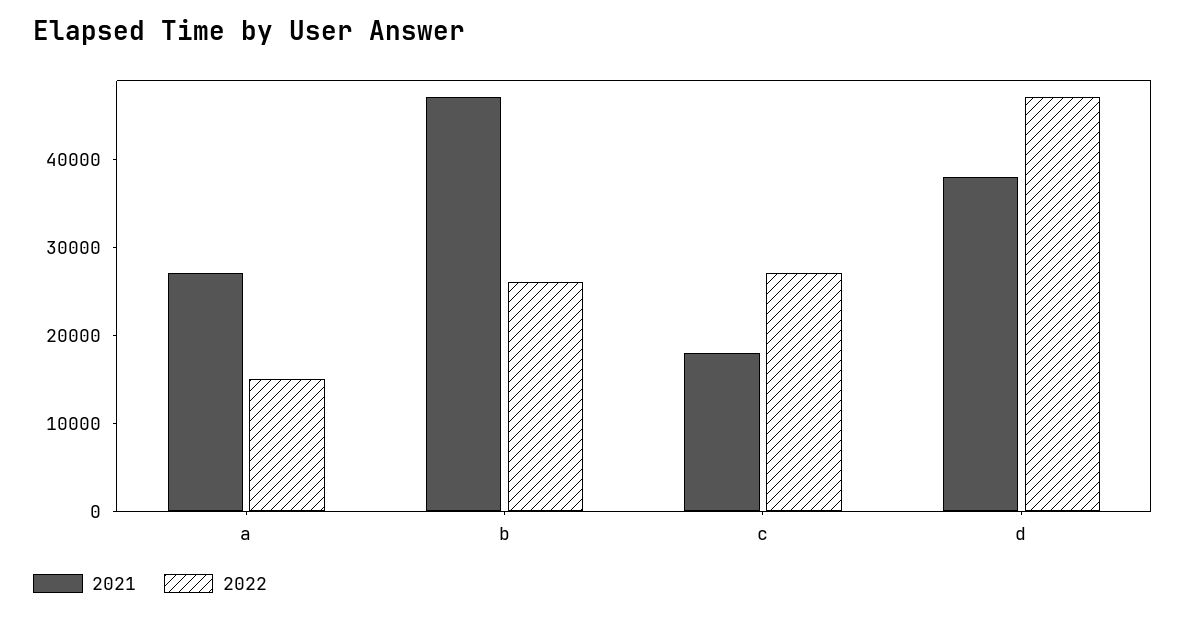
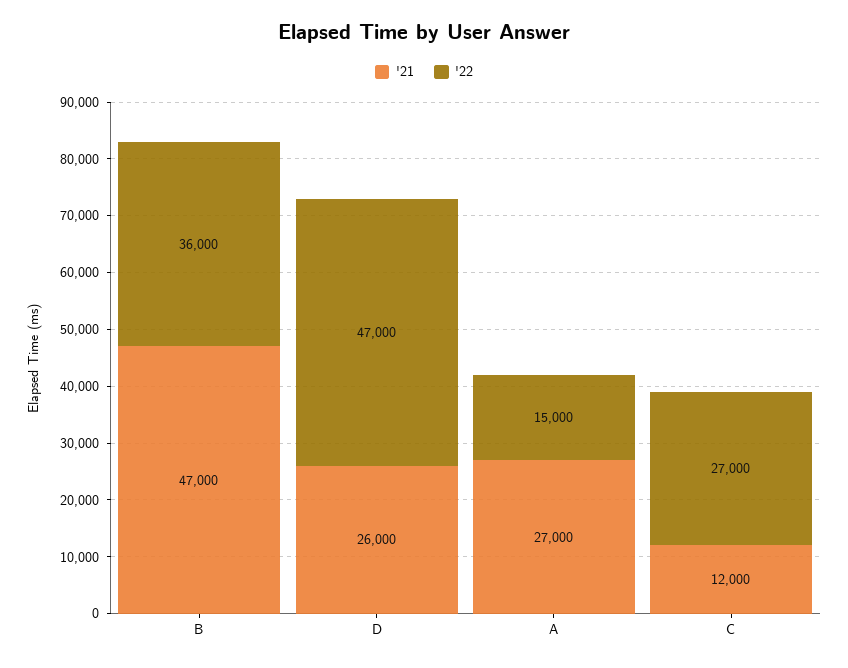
  {
    "2021": {
      "a": 27000,
      "b": 47000,
-     "c": 18000,
+     "c": 12000,
-     "d": 38000
+     "d": 26000
    },
    "2022": {
      "a": 15000,
-     "b": 26000,
+     "b": 36000,
      "c": 27000,
      "d": 47000
    }
  }

